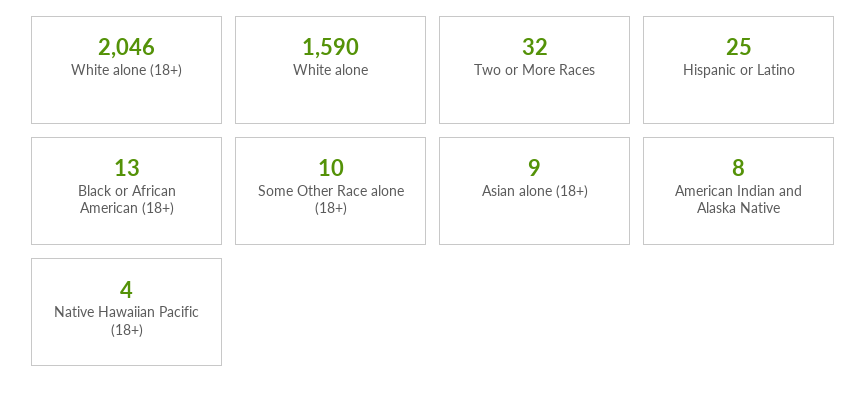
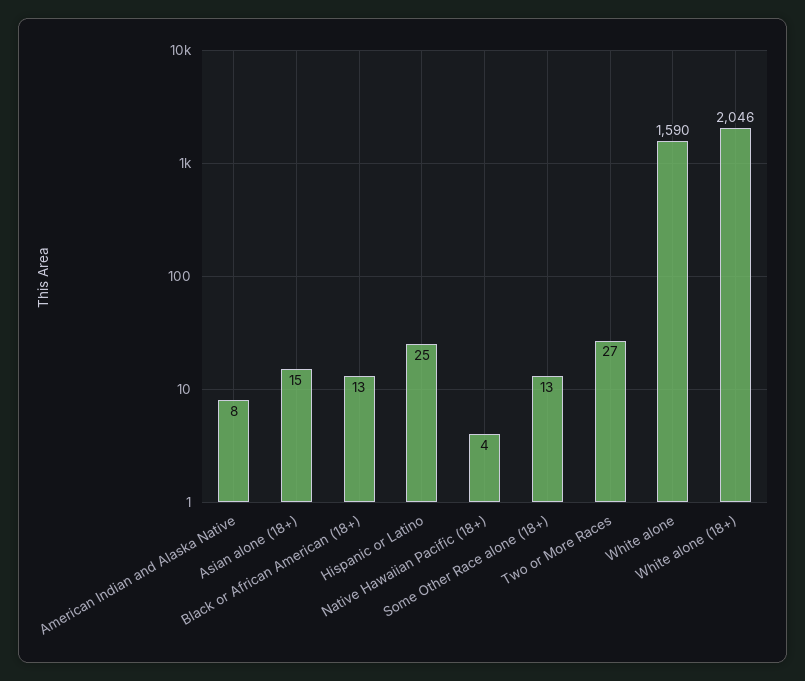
  {
    "White alone (18+)": 2046,
    "White alone": 1590,
-   "Two or More Races": 32,
+   "Two or More Races": 27,
    "Hispanic or Latino": 25,
    "Black or African American (18+)": 13,
-   "Some Other Race alone (18+)": 10,
+   "Some Other Race alone (18+)": 13,
-   "Asian alone (18+)": 9,
+   "Asian alone (18+)": 15,
    "American Indian and Alaska Native": 8,
    "Native Hawaiian Pacific (18+)": 4
  }

